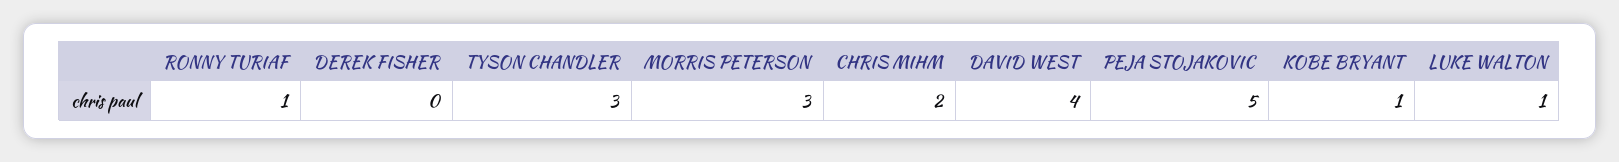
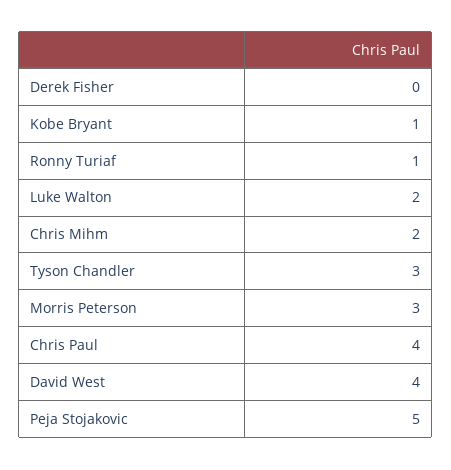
  {
    "RONNY TURIAF": 1,
    "DEREK FISHER": 0,
    "TYSON CHANDLER": 3,
    "MORRIS PETERSON": 3,
    "CHRIS MIHM": 2,
    "DAVID WEST": 4,
    "PEJA STOJAKOVIC": 5,
    "KOBE BRYANT": 1,
-   "LUKE WALTON": 1
+   "LUKE WALTON": 2,
+   "Chris Paul": 4
  }

